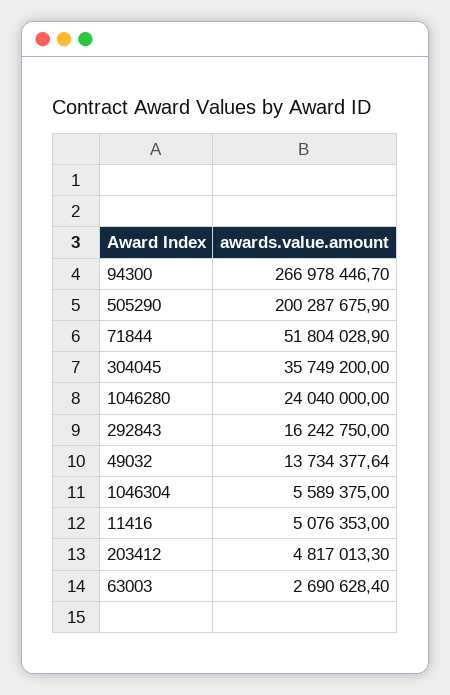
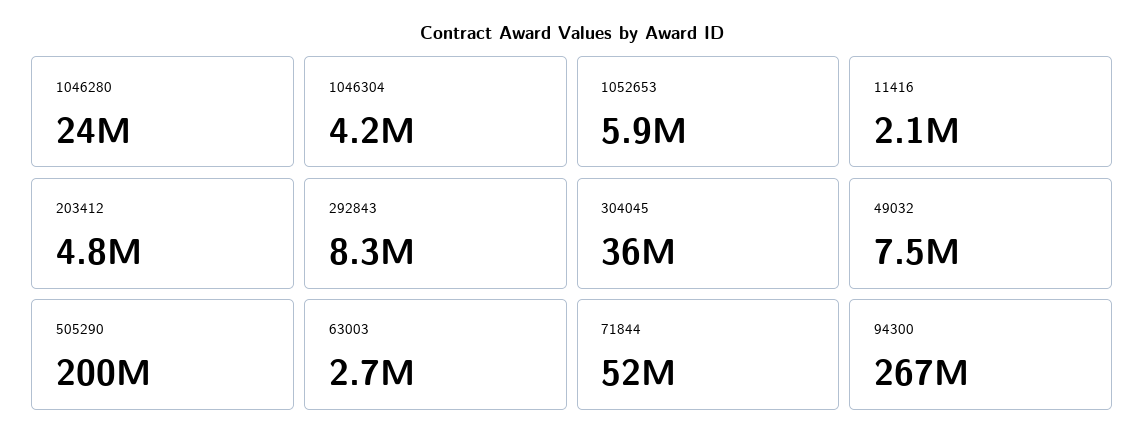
  {
    "94300": 266978446.7,
    "505290": 200287675.9,
    "71844": 51804028.9,
    "304045": 35749200,
    "1046280": 24040000,
-   "292843": 16242750,
+   "292843": 8300000,
-   "49032": 13734377.64,
+   "49032": 7500000,
-   "1046304": 5589375,
+   "1046304": 4200000,
-   "11416": 5076353,
+   "11416": 2100000,
    "203412": 4817013.3,
-   "63003": 2690628.4
+   "63003": 2690628.4,
+   "1052653": 5900000
  }

